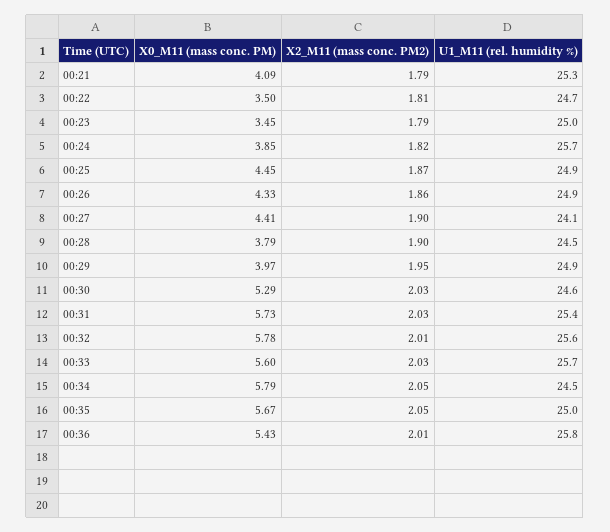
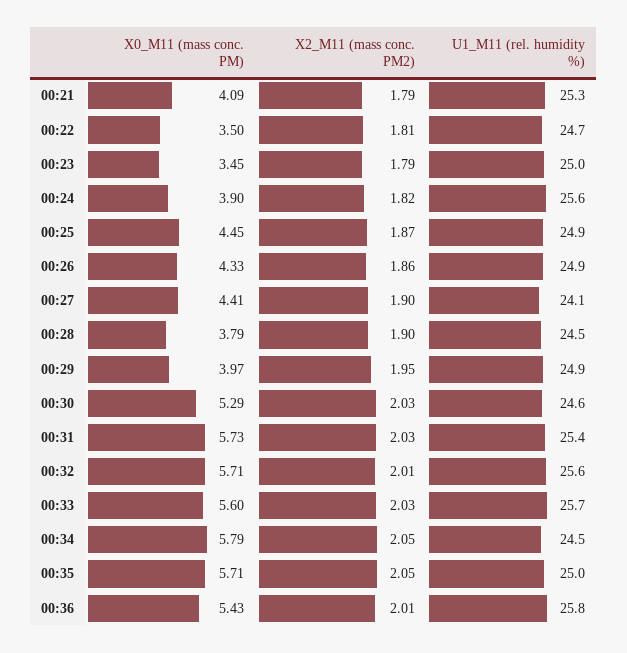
  {
    "X0_M11 (mass conc. PM)": {
      "00:21": 4.09,
      "00:22": 3.5,
      "00:23": 3.45,
-     "00:24": 3.85,
+     "00:24": 3.9,
      "00:25": 4.45,
      "00:26": 4.33,
      "00:27": 4.41,
      "00:28": 3.79,
      "00:29": 3.97,
      "00:30": 5.29,
      "00:31": 5.73,
-     "00:32": 5.78,
+     "00:32": 5.71,
      "00:33": 5.6,
      "00:34": 5.79,
-     "00:35": 5.67,
+     "00:35": 5.71,
      "00:36": 5.43
    },
    "X2_M11 (mass conc. PM2)": {
      "00:21": 1.79,
      "00:22": 1.81,
      "00:23": 1.79,
      "00:24": 1.82,
      "00:25": 1.87,
      "00:26": 1.86,
      "00:27": 1.9,
      "00:28": 1.9,
      "00:29": 1.95,
      "00:30": 2.03,
      "00:31": 2.03,
      "00:32": 2.01,
      "00:33": 2.03,
      "00:34": 2.05,
      "00:35": 2.05,
      "00:36": 2.01
    },
    "U1_M11 (rel. humidity %)": {
      "00:21": 25.3,
      "00:22": 24.7,
      "00:23": 25,
-     "00:24": 25.7,
+     "00:24": 25.6,
      "00:25": 24.9,
      "00:26": 24.9,
      "00:27": 24.1,
      "00:28": 24.5,
      "00:29": 24.9,
      "00:30": 24.6,
      "00:31": 25.4,
      "00:32": 25.6,
      "00:33": 25.7,
      "00:34": 24.5,
      "00:35": 25,
      "00:36": 25.8
    }
  }

